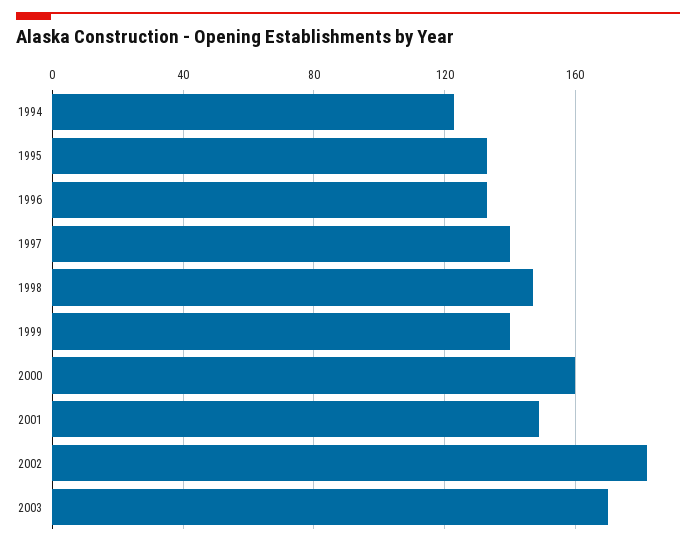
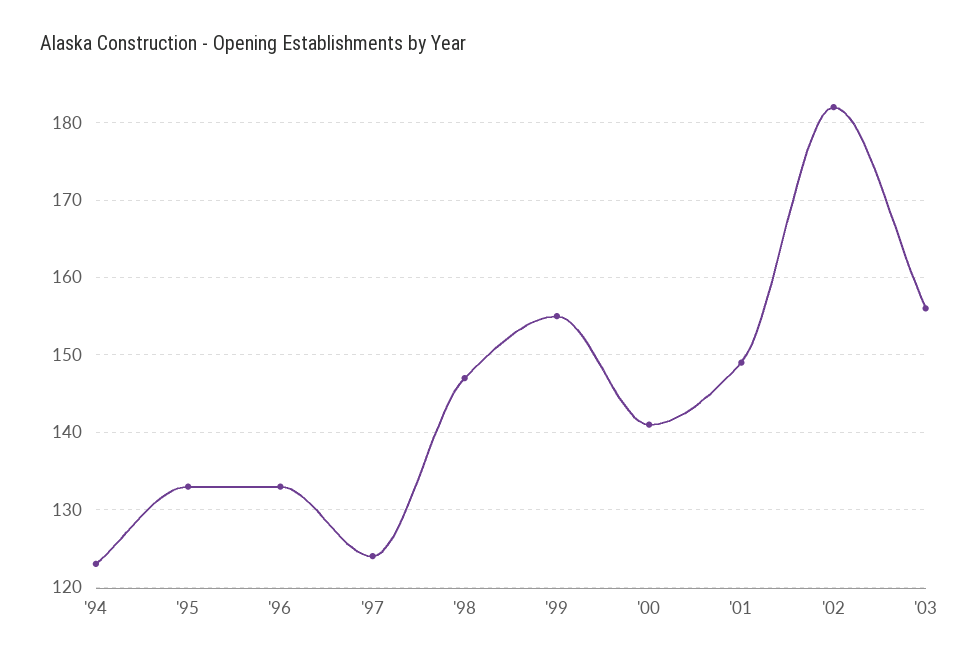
  {
    "1994": 123,
    "1995": 133,
    "1996": 133,
-   "1997": 140,
+   "1997": 124,
    "1998": 147,
-   "1999": 140,
+   "1999": 155,
-   "2000": 160,
+   "2000": 141,
    "2001": 149,
    "2002": 182,
-   "2003": 170
+   "2003": 156
  }

